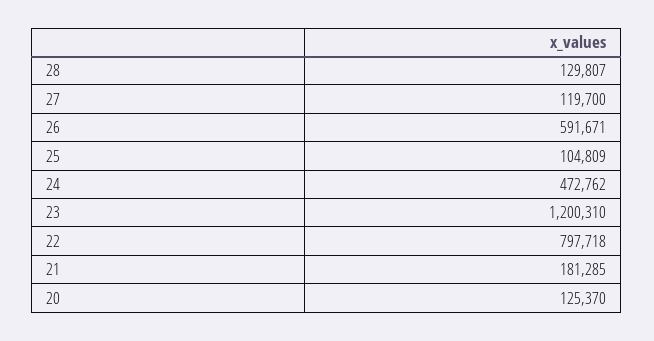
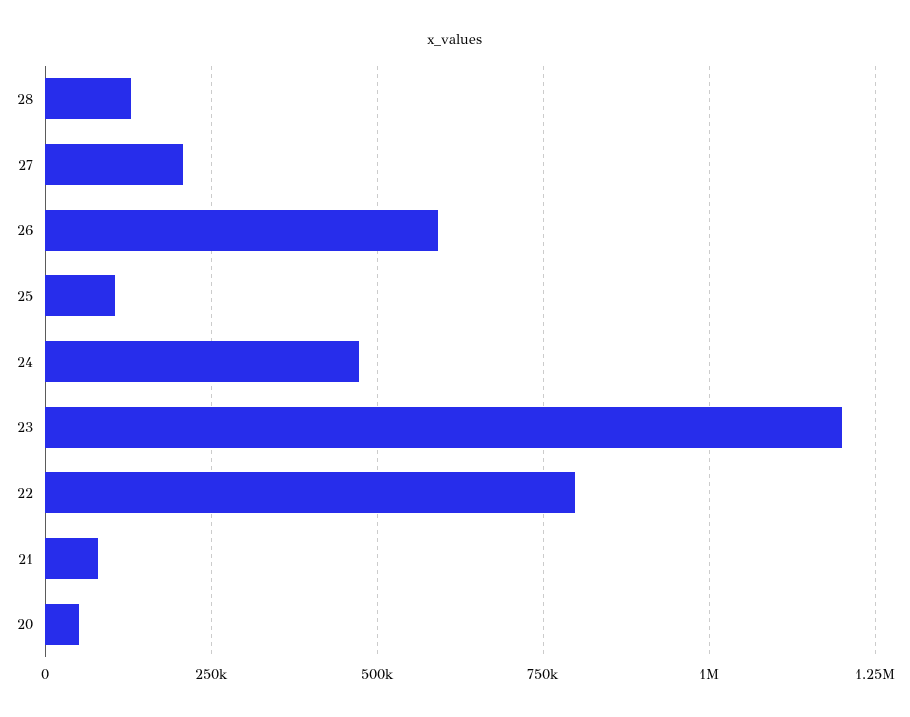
  {
    "28": 129807,
-   "27": 119700,
+   "27": 200000,
    "26": 591671,
    "25": 104809,
    "24": 472762,
    "23": 1200310,
    "22": 797718,
-   "21": 181285,
+   "21": 75000,
-   "20": 125370
+   "20": 50000
  }

